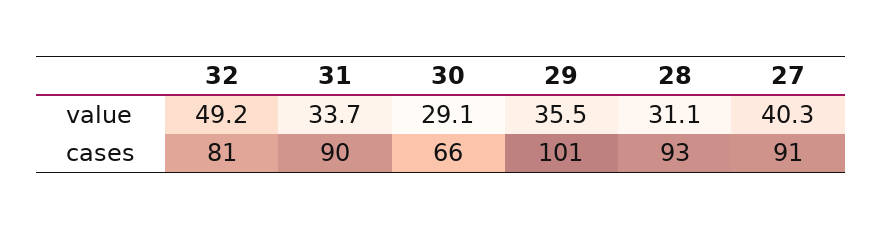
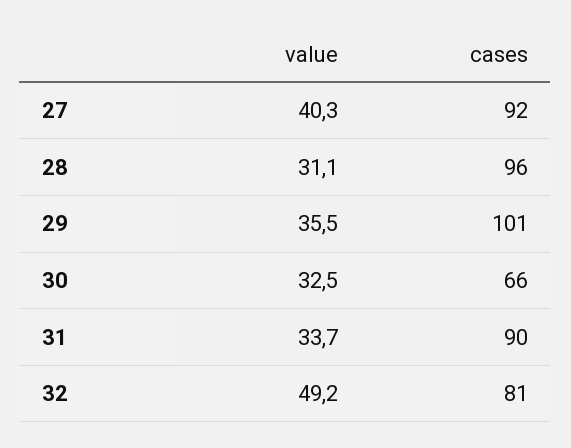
  {
    "32": {
      "value": 49.2,
      "cases": 81
    },
    "31": {
      "value": 33.7,
      "cases": 90
    },
    "30": {
-     "value": 29.1,
+     "value": 32.5,
      "cases": 66
    },
    "29": {
      "value": 35.5,
      "cases": 101
    },
    "28": {
      "value": 31.1,
-     "cases": 93
+     "cases": 96
    },
    "27": {
      "value": 40.3,
-     "cases": 91
+     "cases": 92
    }
  }

